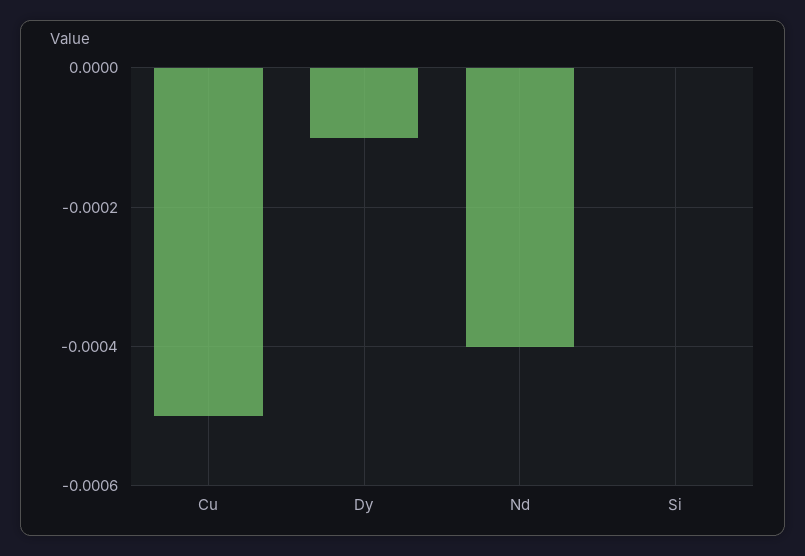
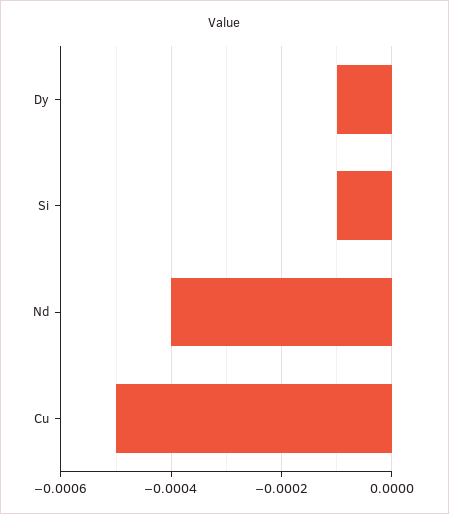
  {
    "Cu": -0.0005,
    "Dy": -0.0001,
    "Nd": -0.0004,
-   "Si": 0
+   "Si": -0.0001
  }

